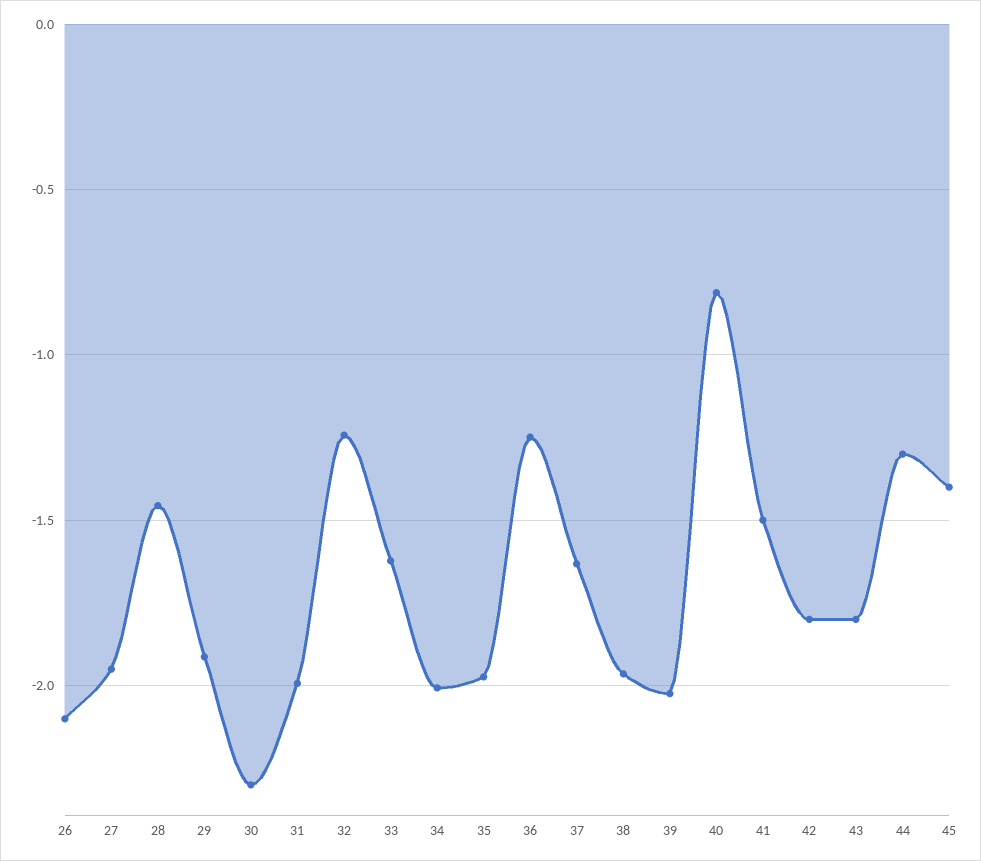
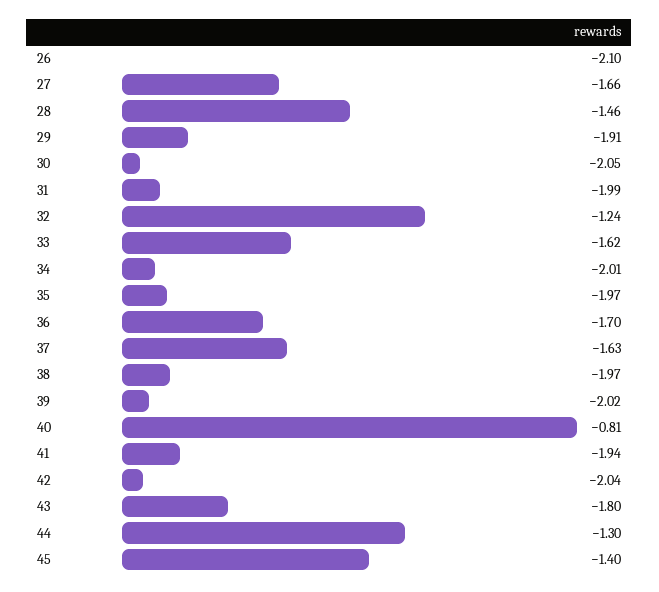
  {
    "26": -2.1,
-   "27": -1.95,
+   "27": -1.66,
    "28": -1.46,
    "29": -1.91,
-   "30": -2.3,
+   "30": -2.05,
    "31": -1.99,
    "32": -1.24,
    "33": -1.62,
    "34": -2.01,
    "35": -1.97,
-   "36": -1.25,
+   "36": -1.7,
    "37": -1.63,
    "38": -1.97,
    "39": -2.02,
    "40": -0.81,
-   "41": -1.5,
+   "41": -1.94,
-   "42": -1.8,
+   "42": -2.04,
    "43": -1.8,
    "44": -1.3,
    "45": -1.4
  }

